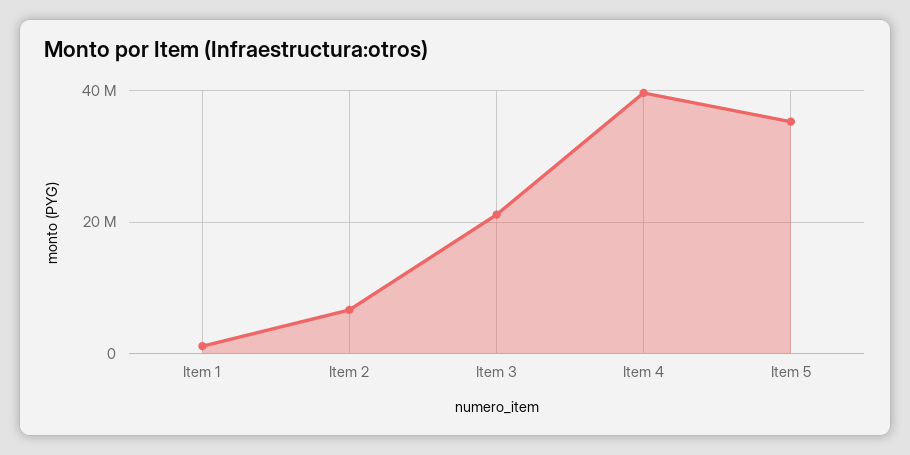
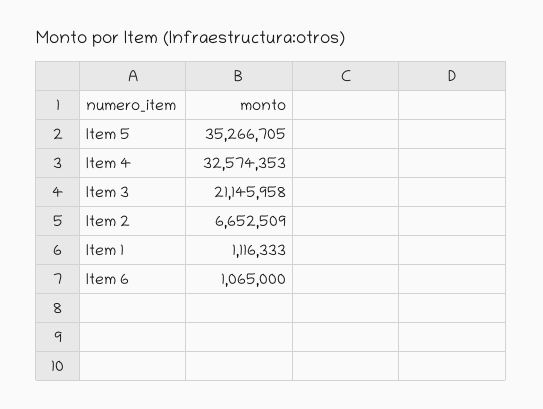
  {
    "Item 1": 1116333,
    "Item 2": 6652509,
    "Item 3": 21145958,
-   "Item 4": 40000000,
+   "Item 4": 32574353,
-   "Item 5": 35266705
+   "Item 5": 35266705,
+   "Item 6": 1065000
  }

